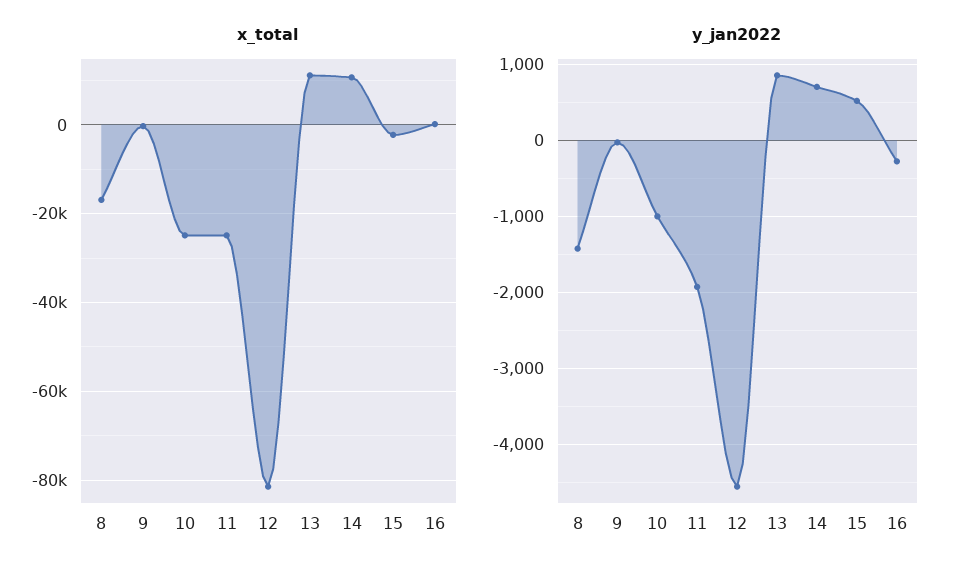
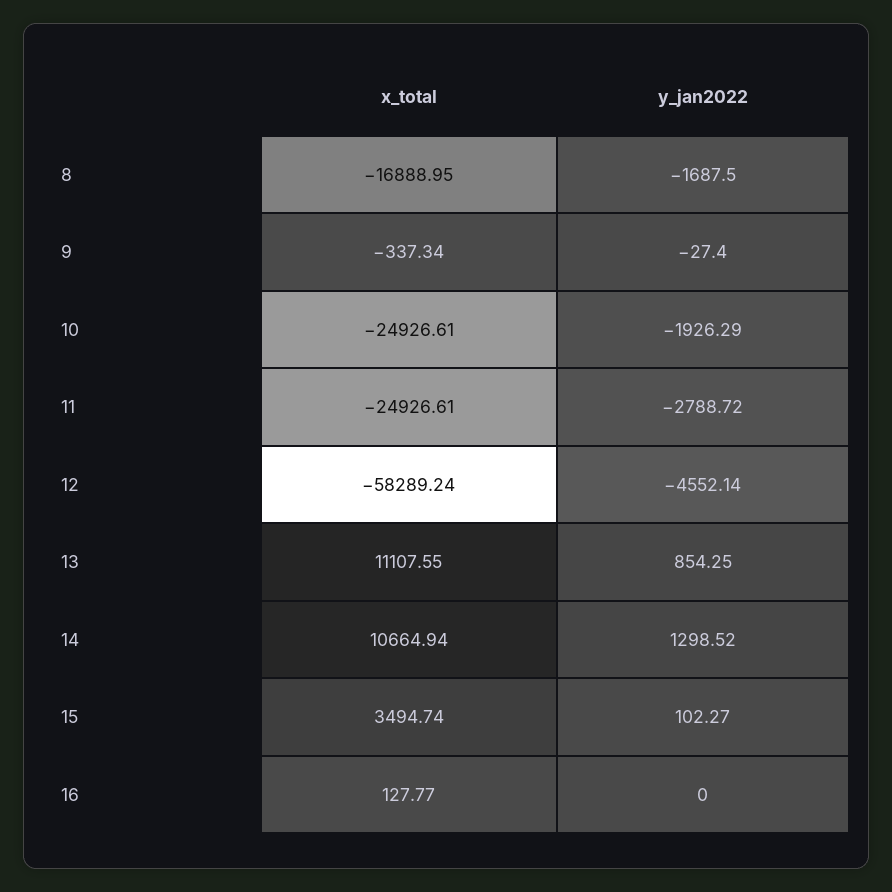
  {
    "x_total": {
      "8": -16888.95,
      "9": -337.34,
      "10": -24926.61,
      "11": -24926.61,
-     "12": -82000,
+     "12": -58289.24,
      "13": 11107.55,
      "14": 10664.94,
-     "15": -2000,
+     "15": 3494.74,
      "16": 127.77
    },
    "y_jan2022": {
-     "8": -1400,
+     "8": -1687.5,
      "9": -27.4,
-     "10": -1000,
+     "10": -1926.29,
-     "11": -1900,
+     "11": -2788.72,
      "12": -4552.14,
      "13": 854.25,
-     "14": 700,
+     "14": 1298.52,
-     "15": 500,
+     "15": 102.27,
-     "16": -300
+     "16": 0
    }
  }

